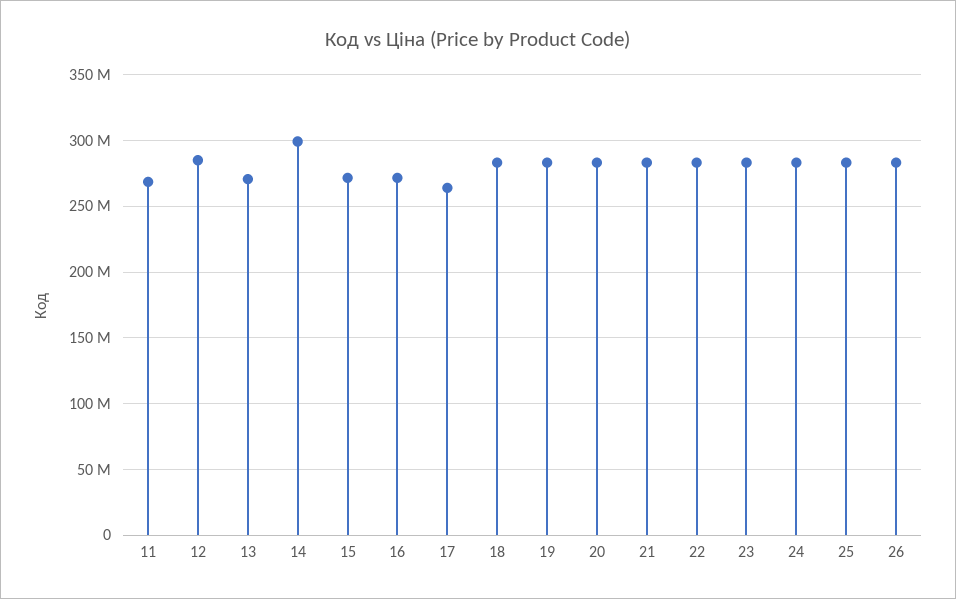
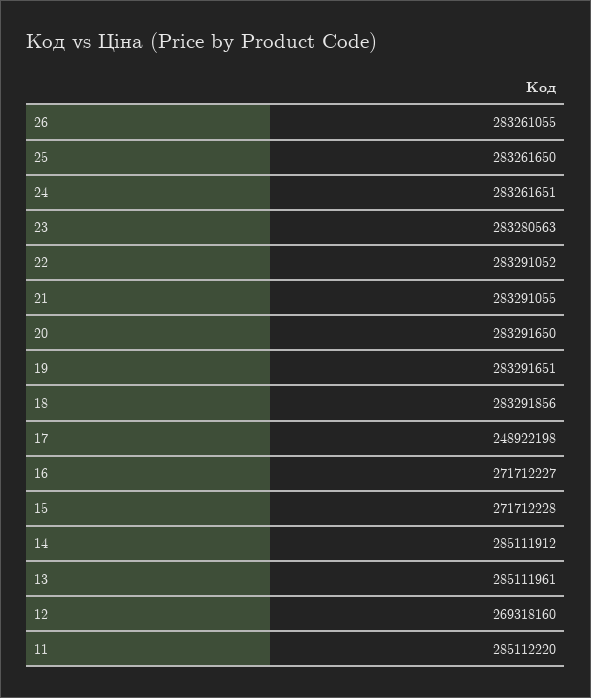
  {
-   "11": 270000000,
+   "11": 285112220,
-   "12": 285000000,
+   "12": 269318160,
-   "13": 270000000,
+   "13": 285111961,
-   "14": 300000000,
+   "14": 285111912,
    "15": 271712228,
    "16": 271712227,
-   "17": 265000000,
+   "17": 248922198,
    "18": 283291856,
    "19": 283291651,
    "20": 283291650,
    "21": 283291055,
    "22": 283291052,
    "23": 283280563,
    "24": 283261651,
    "25": 283261650,
    "26": 283261055
  }

